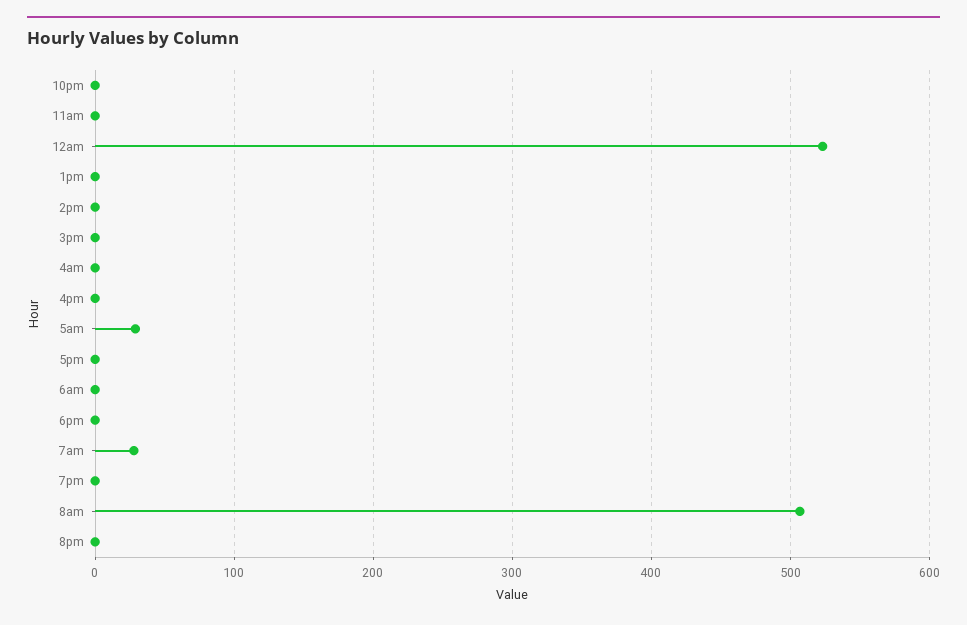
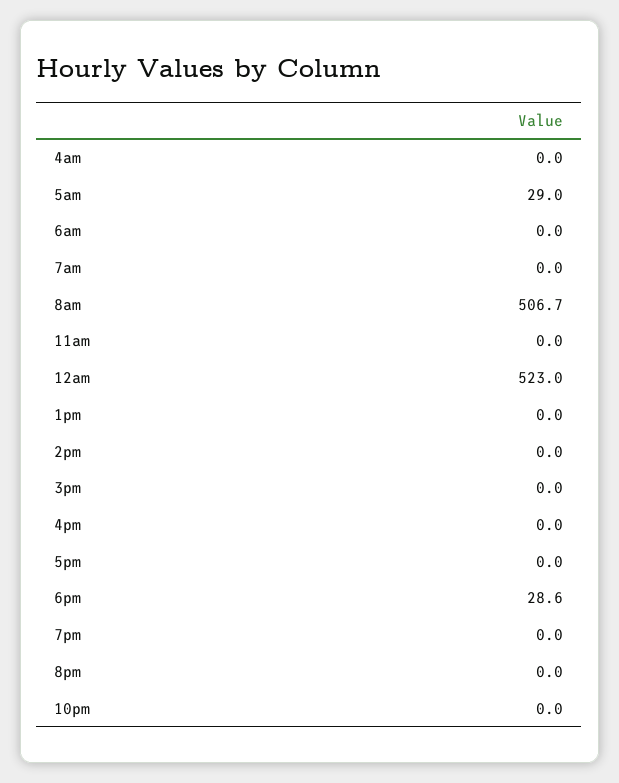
  {
    "10pm": 0,
    "11am": 0,
    "12am": 523,
    "1pm": 0,
    "2pm": 0,
    "3pm": 0,
    "4am": 0,
    "4pm": 0,
    "5am": 29,
    "5pm": 0,
    "6am": 0,
-   "6pm": 0,
+   "6pm": 28.6,
-   "7am": 30,
+   "7am": 0,
    "7pm": 0,
    "8am": 506.7,
    "8pm": 0
  }

